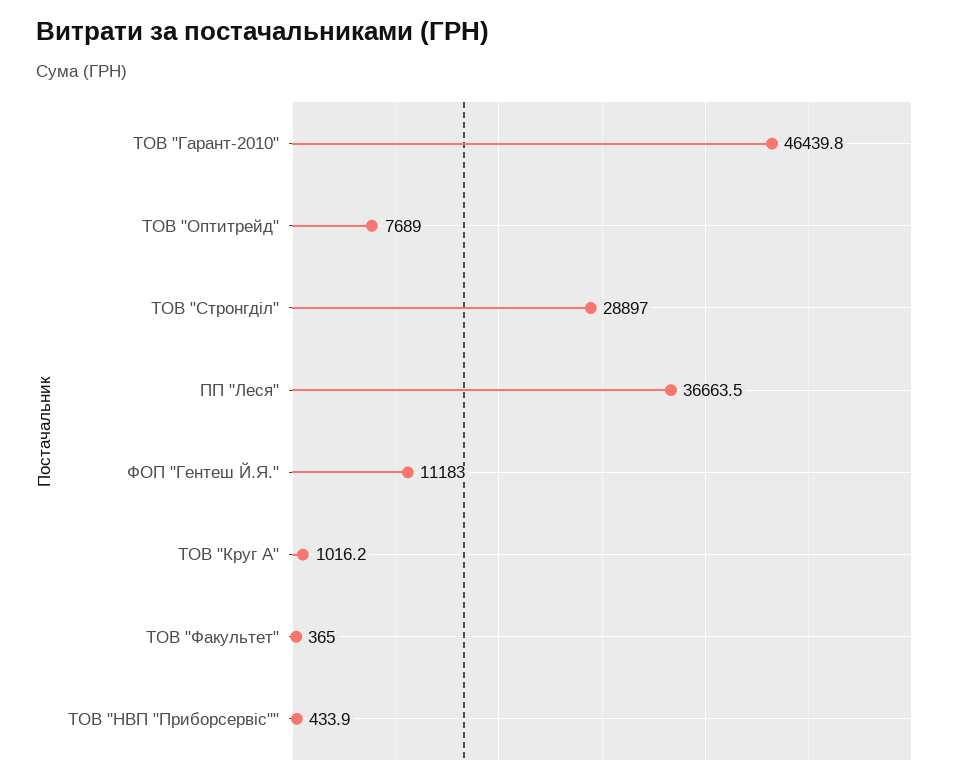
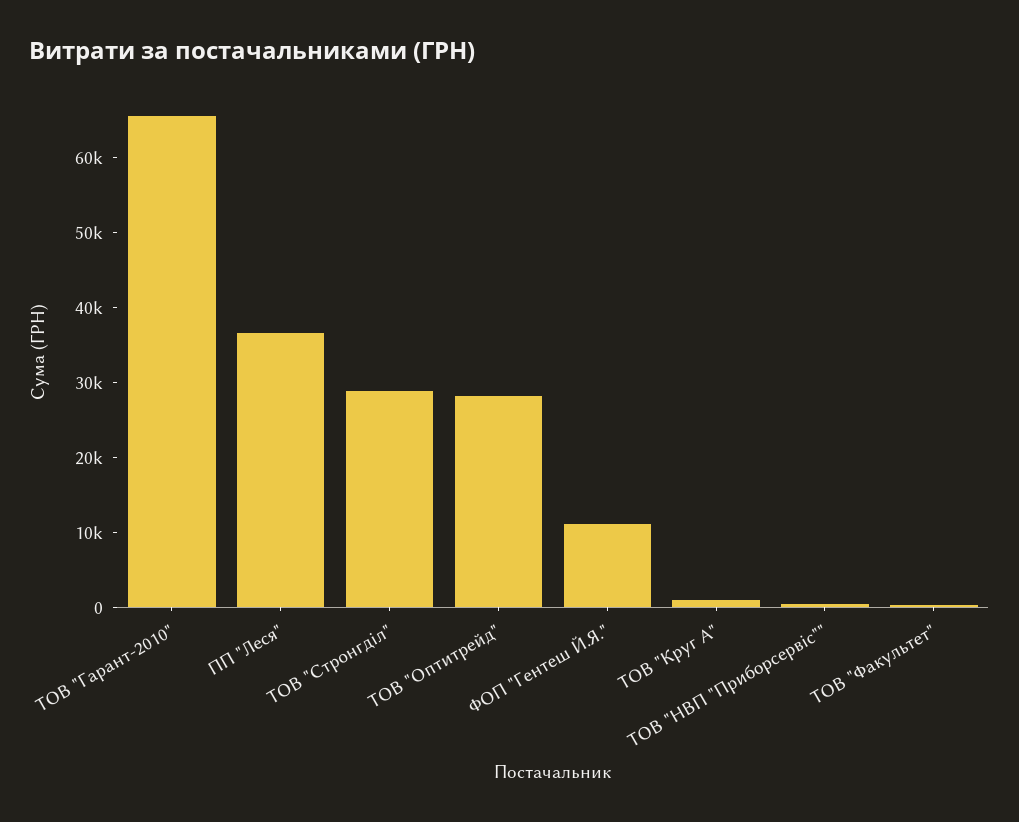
  {
-   "ТОВ \"Гарант-2010\"": 46439.8,
+   "ТОВ \"Гарант-2010\"": 66000,
-   "ТОВ \"Оптитрейд\"": 7689,
+   "ТОВ \"Оптитрейд\"": 28000,
    "ТОВ \"Стронгділ\"": 28897,
    "ПП \"Леся\"": 36663.5,
    "ФОП \"Гентеш Й.Я.\"": 11183,
    "ТОВ \"Круг А\"": 1016.2,
    "ТОВ \"Факультет\"": 365,
    "ТОВ \"НВП \"Приборсервіс\"\"": 433.9
  }

